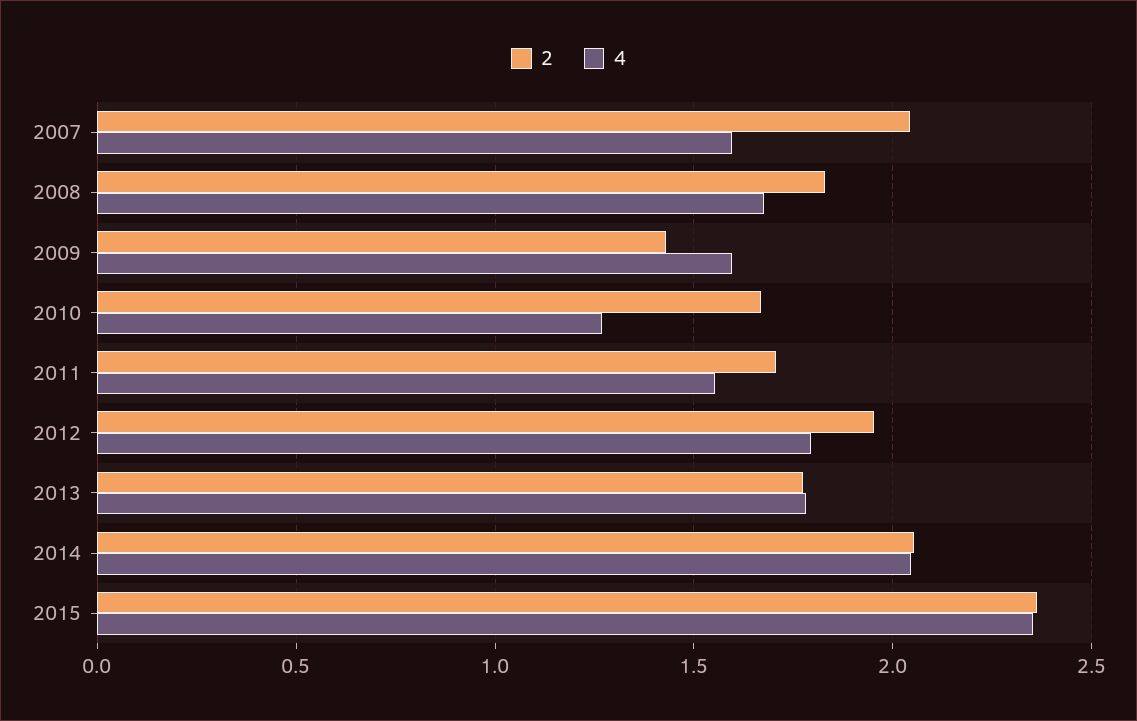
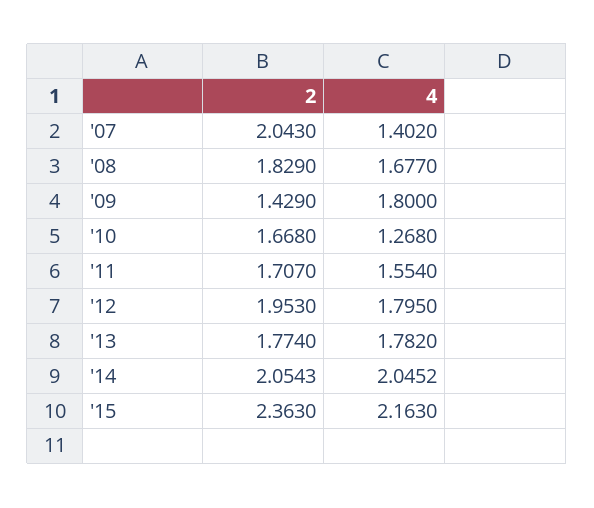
  {
    "2": {
      "2007": 2.043,
      "2008": 1.829,
      "2009": 1.429,
      "2010": 1.668,
      "2011": 1.707,
      "2012": 1.953,
      "2013": 1.774,
      "2014": 2.0543,
      "2015": 2.363
    },
    "4": {
-     "2007": 1.6,
+     "2007": 1.402,
      "2008": 1.677,
-     "2009": 1.6,
+     "2009": 1.8,
      "2010": 1.268,
      "2011": 1.554,
      "2012": 1.795,
      "2013": 1.782,
      "2014": 2.0452,
-     "2015": 2.35
+     "2015": 2.163
    }
  }

